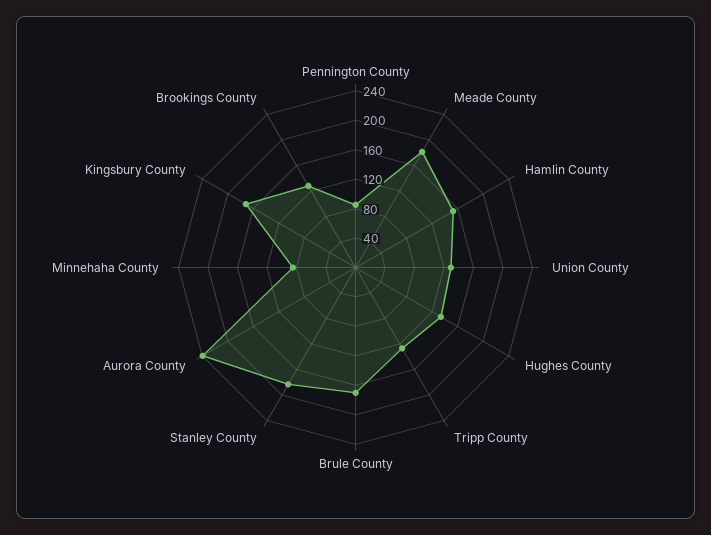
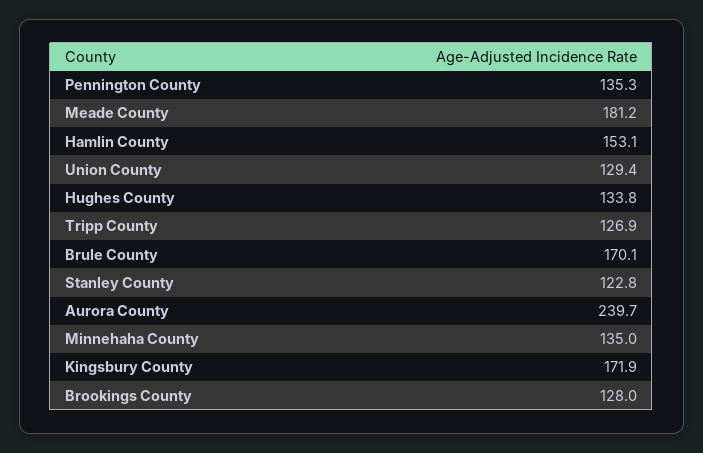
  {
-   "Pennington County": 80,
+   "Pennington County": 135.3,
    "Meade County": 181.2,
    "Hamlin County": 153.1,
    "Union County": 129.4,
    "Hughes County": 133.8,
    "Tripp County": 126.9,
    "Brule County": 170.1,
-   "Stanley County": 180,
+   "Stanley County": 122.8,
    "Aurora County": 239.7,
-   "Minnehaha County": 80,
+   "Minnehaha County": 135,
    "Kingsbury County": 171.9,
    "Brookings County": 128
  }

